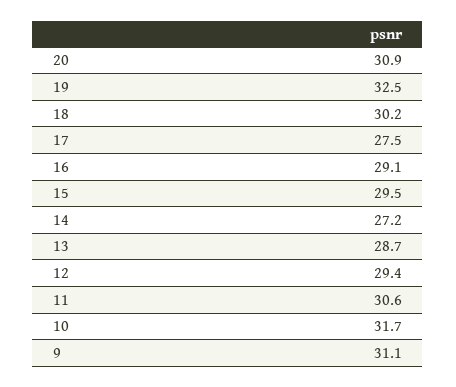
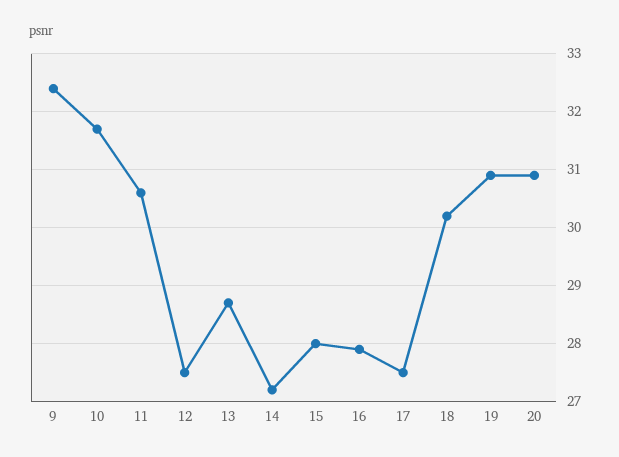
  {
    "20": 30.9,
-   "19": 32.5,
+   "19": 31,
    "18": 30.2,
    "17": 27.5,
-   "16": 29.1,
+   "16": 28,
-   "15": 29.5,
+   "15": 28,
    "14": 27.2,
    "13": 28.7,
-   "12": 29.4,
+   "12": 27.5,
    "11": 30.6,
    "10": 31.7,
-   "9": 31.1
+   "9": 32.5
  }

